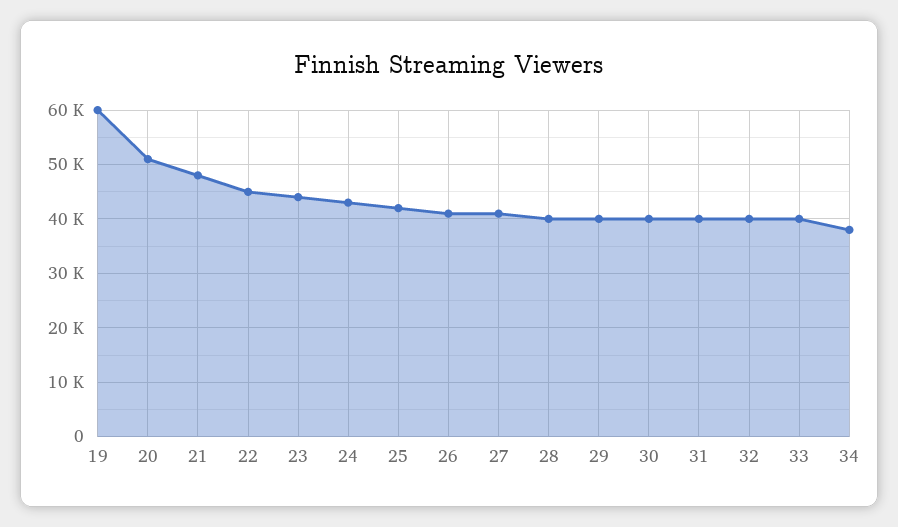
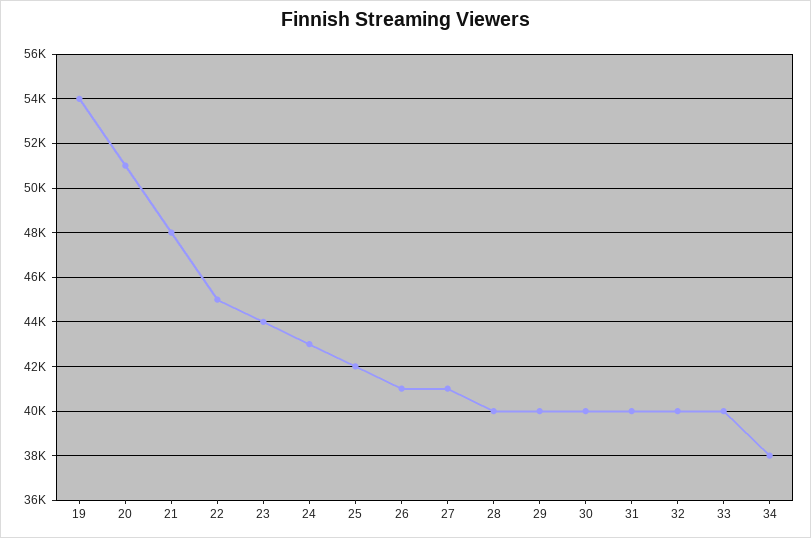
  {
-   "19": 60000,
+   "19": 54000,
    "20": 51000,
    "21": 48000,
    "22": 45000,
    "23": 44000,
    "24": 43000,
    "25": 42000,
    "26": 41000,
    "27": 41000,
    "28": 40000,
    "29": 40000,
    "30": 40000,
    "31": 40000,
    "32": 40000,
    "33": 40000,
    "34": 38000
  }

